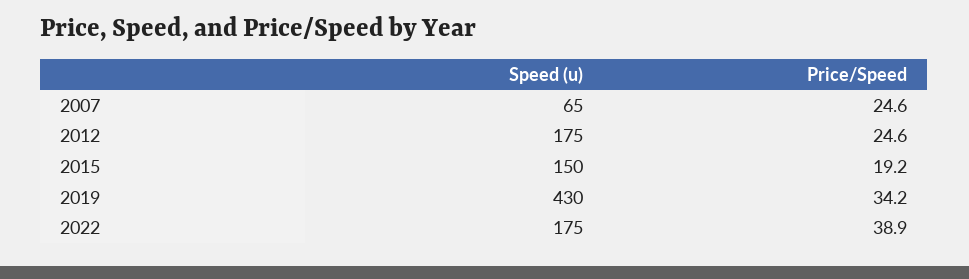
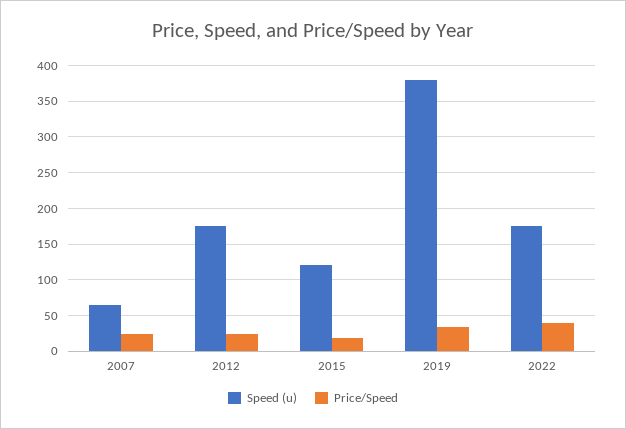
  {
    "Speed (u)": {
      "2007": 65,
      "2012": 175,
-     "2015": 150,
+     "2015": 120,
-     "2019": 430,
+     "2019": 380,
      "2022": 175
    },
    "Price/Speed": {
      "2007": 24.6,
      "2012": 24.6,
      "2015": 19.2,
      "2019": 34.2,
      "2022": 38.9
    }
  }

